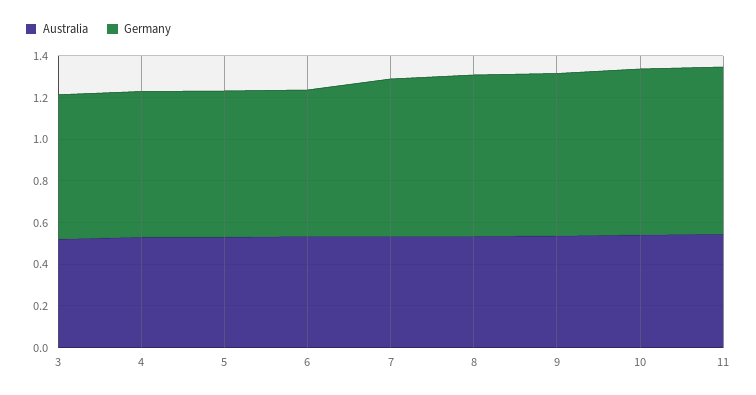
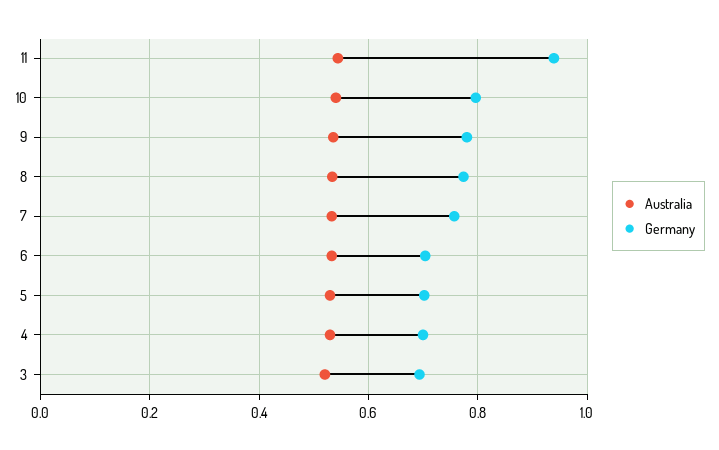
  {
    "Australia": {
      "3": 0.52,
      "4": 0.52,
      "5": 0.52,
      "6": 0.54,
      "7": 0.54,
      "8": 0.54,
      "9": 0.54,
      "10": 0.54,
      "11": 0.54
    },
    "Germany": {
      "3": 0.7,
      "4": 0.7,
      "5": 0.7,
      "6": 0.7,
      "7": 0.76,
      "8": 0.78,
      "9": 0.78,
      "10": 0.8,
-     "11": 0.8
+     "11": 0.94
    }
  }

